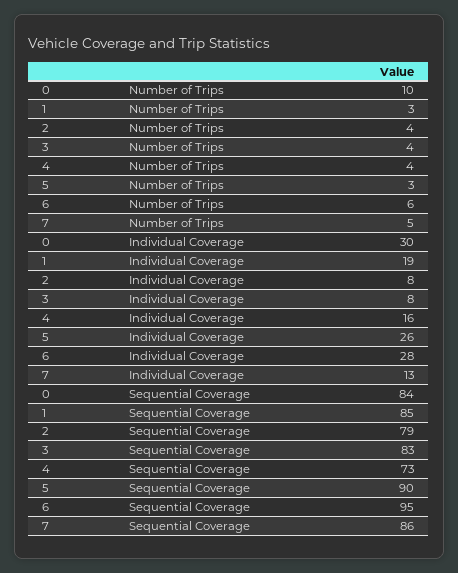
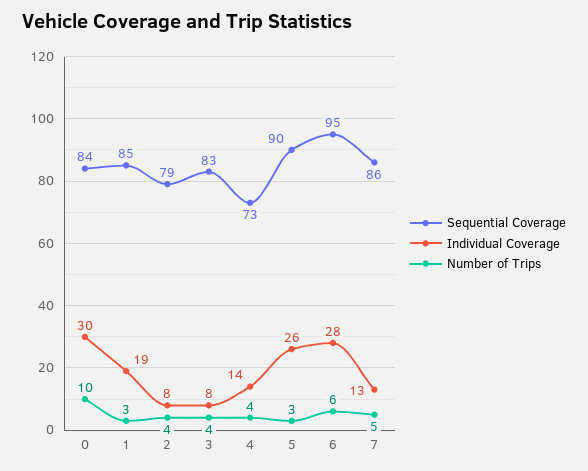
  {
    "Number of Trips": {
      "0": 10,
      "1": 3,
      "2": 4,
      "3": 4,
      "4": 4,
      "5": 3,
      "6": 6,
      "7": 5
    },
    "Individual Coverage": {
      "0": 30,
      "1": 19,
      "2": 8,
      "3": 8,
-     "4": 16,
+     "4": 14,
      "5": 26,
      "6": 28,
      "7": 13
    },
    "Sequential Coverage": {
      "0": 84,
      "1": 85,
      "2": 79,
      "3": 83,
      "4": 73,
      "5": 90,
      "6": 95,
      "7": 86
    }
  }

